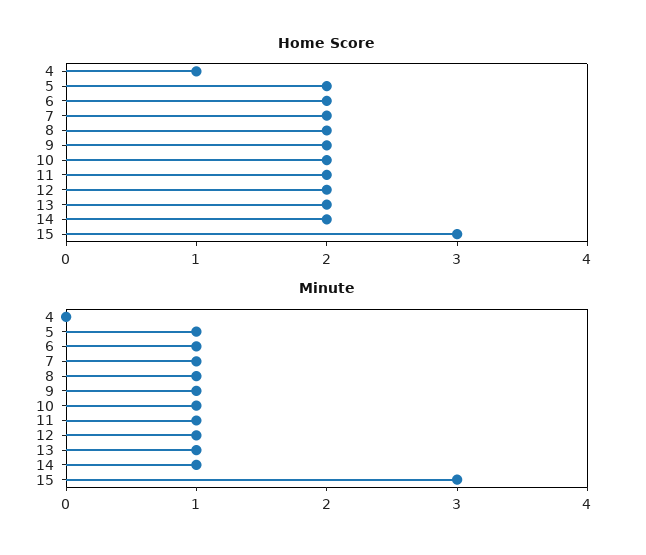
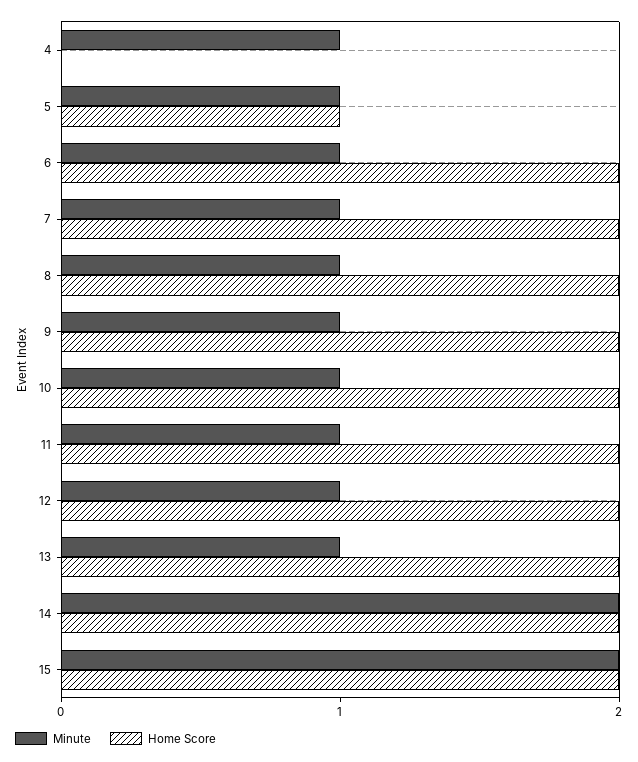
  {
    "Home Score": {
-     "4": 1,
+     "4": 0,
-     "5": 2,
+     "5": 1,
      "6": 2,
      "7": 2,
      "8": 2,
      "9": 2,
      "10": 2,
      "11": 2,
      "12": 2,
      "13": 2,
      "14": 2,
-     "15": 3
+     "15": 2
    },
    "Minute": {
-     "4": 0,
+     "4": 1,
      "5": 1,
      "6": 1,
      "7": 1,
      "8": 1,
      "9": 1,
      "10": 1,
      "11": 1,
      "12": 1,
      "13": 1,
-     "14": 1,
+     "14": 2,
-     "15": 3
+     "15": 2
    }
  }

